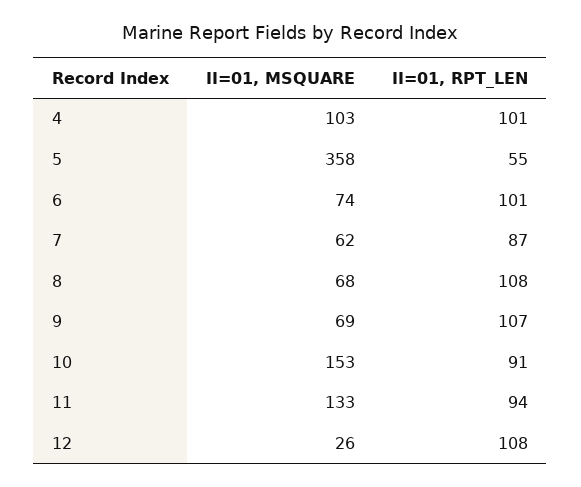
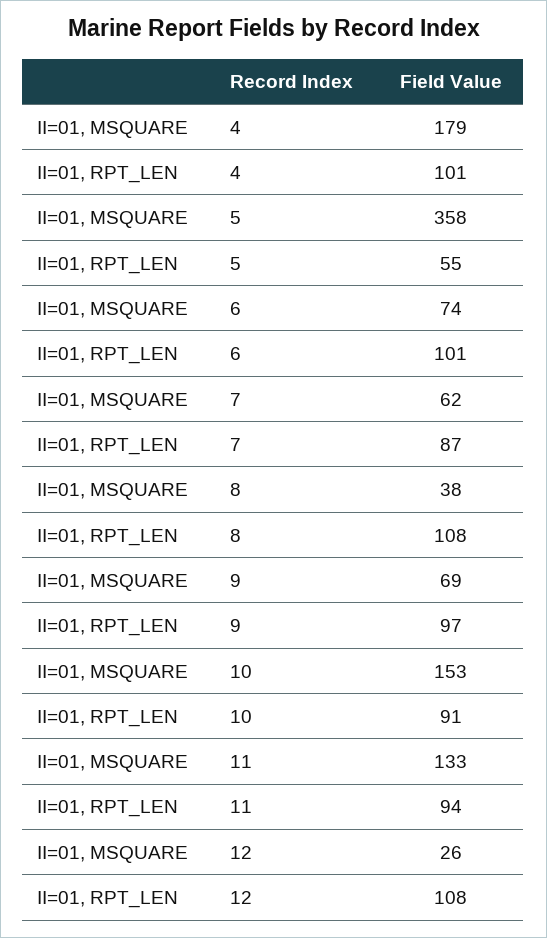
  {
    "II=01, MSQUARE": {
-     "4": 103,
+     "4": 179,
      "5": 358,
      "6": 74,
      "7": 62,
-     "8": 68,
+     "8": 38,
      "9": 69,
      "10": 153,
      "11": 133,
      "12": 26
    },
    "II=01, RPT_LEN": {
      "4": 101,
      "5": 55,
      "6": 101,
      "7": 87,
      "8": 108,
-     "9": 107,
+     "9": 97,
      "10": 91,
      "11": 94,
      "12": 108
    }
  }

